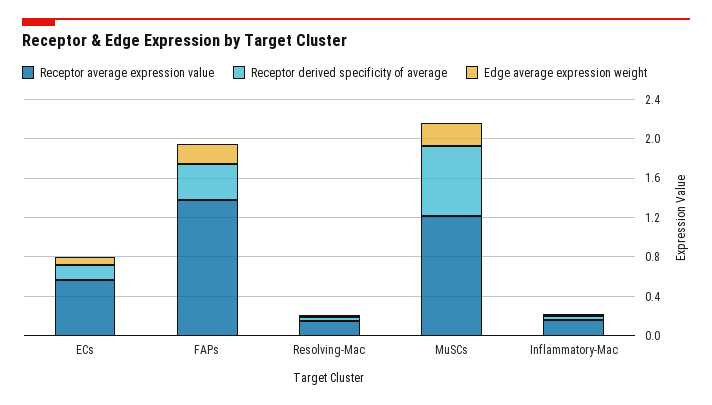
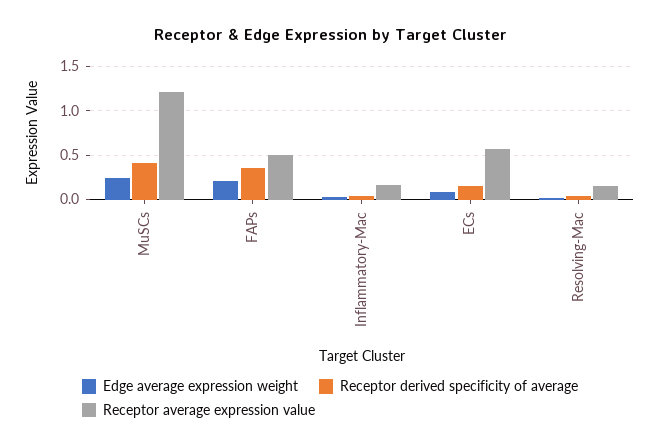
  {
    "Receptor average expression value": {
      "ECs": 0.6,
-     "FAPs": 1.4,
+     "FAPs": 0.5,
      "Resolving-Mac": 0.2,
      "MuSCs": 1.2,
      "Inflammatory-Mac": 0.2
    },
    "Receptor derived specificity of average": {
      "ECs": 0.1,
      "FAPs": 0.4,
      "Resolving-Mac": 0,
-     "MuSCs": 0.7,
+     "MuSCs": 0.4,
      "Inflammatory-Mac": 0
    },
    "Edge average expression weight": {
      "ECs": 0.1,
      "FAPs": 0.2,
      "Resolving-Mac": 0,
      "MuSCs": 0.2,
      "Inflammatory-Mac": 0
    }
  }

